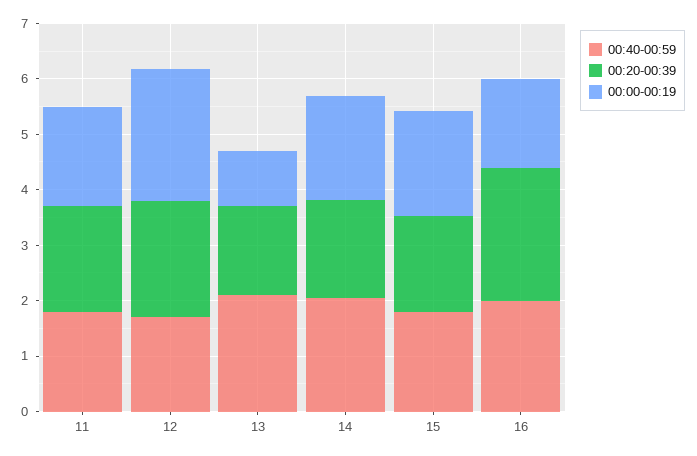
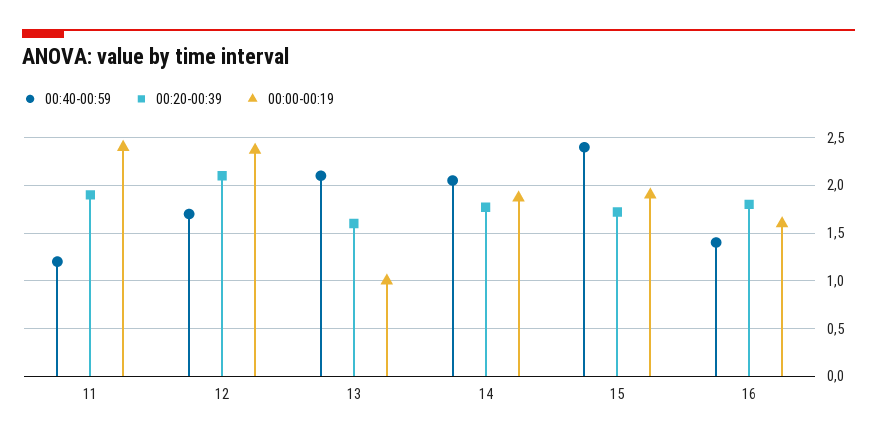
  {
    "00:40-00:59": {
-     "11": 1.8,
+     "11": 1.2,
      "12": 1.7,
      "13": 2.1,
      "14": 2.1,
-     "15": 1.8,
+     "15": 2.4,
-     "16": 2
+     "16": 1.4
    },
    "00:20-00:39": {
      "11": 1.9,
      "12": 2.1,
      "13": 1.6,
      "14": 1.8,
      "15": 1.7,
-     "16": 2.4
+     "16": 1.8
    },
    "00:00-00:19": {
-     "11": 1.8,
+     "11": 2.4,
      "12": 2.4,
      "13": 1,
      "14": 1.9,
      "15": 1.9,
      "16": 1.6
    }
  }

